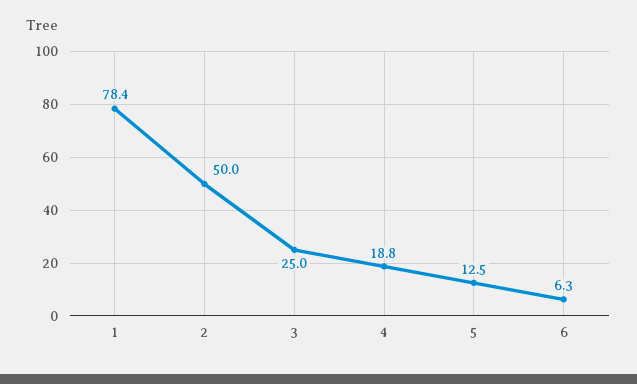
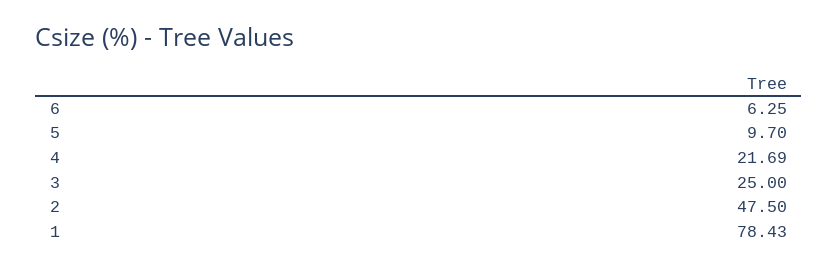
  {
    "1": 78.43,
-   "2": 50,
+   "2": 47.5,
    "3": 25,
-   "4": 18.8,
+   "4": 21.69,
-   "5": 12.5,
+   "5": 9.7,
    "6": 6.25
  }

